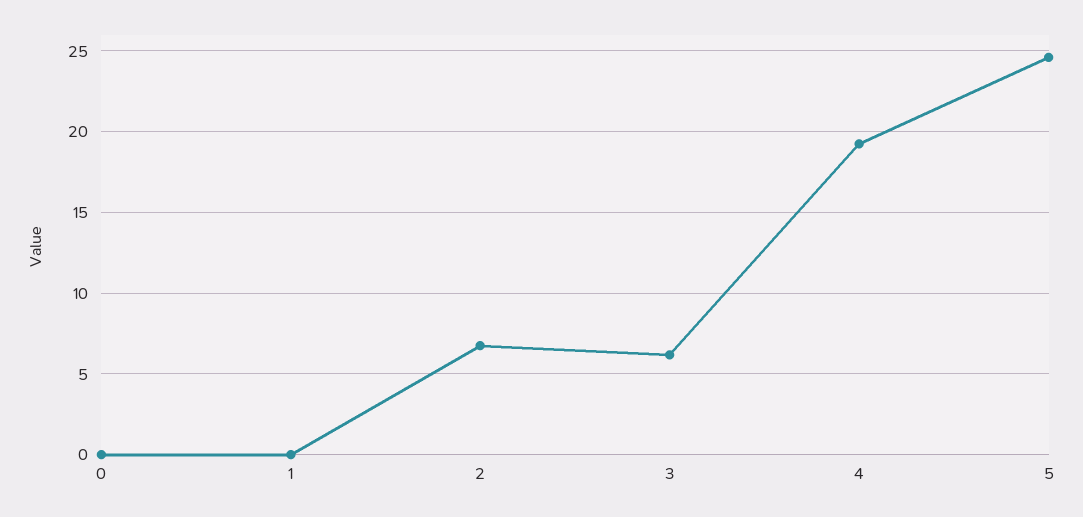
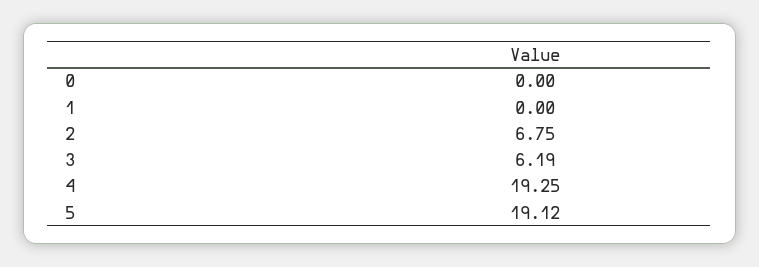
  {
    "0": 0,
    "1": 0,
    "2": 6.75,
    "3": 6.19,
    "4": 19.25,
-   "5": 24.5
+   "5": 19.12
  }

